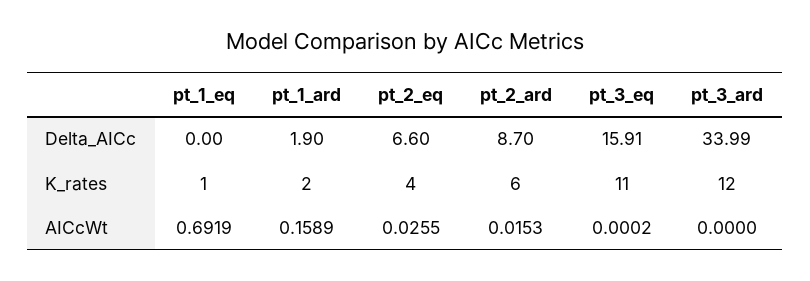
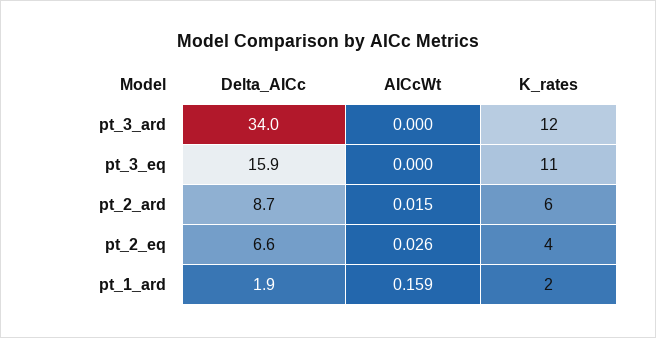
  {
-   "pt_1_eq": {
-     "Delta_AICc": 0,
-     "K_rates": 1,
-     "AICcWt": 0.6919
-   },
    "pt_1_ard": {
      "Delta_AICc": 1.9,
      "K_rates": 2,
      "AICcWt": 0.1589
    },
    "pt_2_eq": {
      "Delta_AICc": 6.6,
      "K_rates": 4,
      "AICcWt": 0.0255
    },
    "pt_2_ard": {
      "Delta_AICc": 8.7,
      "K_rates": 6,
      "AICcWt": 0.0153
    },
    "pt_3_eq": {
      "Delta_AICc": 15.91,
      "K_rates": 11,
      "AICcWt": 0.0002
    },
    "pt_3_ard": {
      "Delta_AICc": 33.99,
      "K_rates": 12,
      "AICcWt": 0
    }
  }

